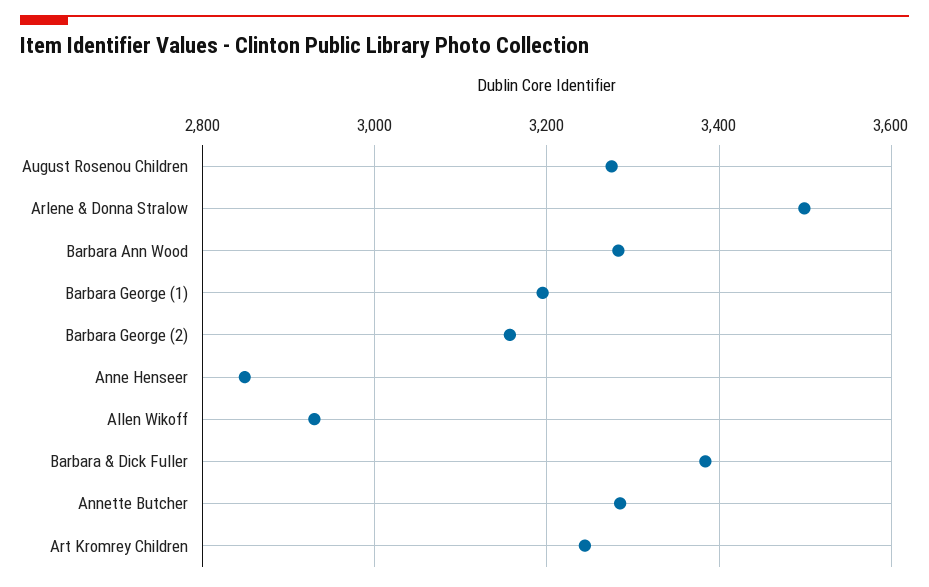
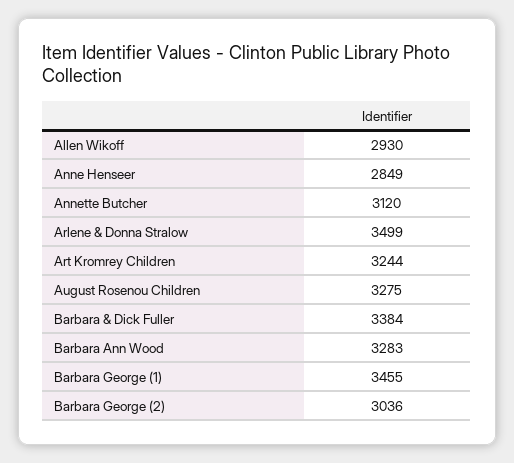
  {
    "August Rosenou Children": 3275,
    "Arlene & Donna Stralow": 3499,
    "Barbara Ann Wood": 3283,
-   "Barbara George (1)": 3200,
+   "Barbara George (1)": 3455,
-   "Barbara George (2)": 3160,
+   "Barbara George (2)": 3036,
    "Anne Henseer": 2849,
    "Allen Wikoff": 2930,
    "Barbara & Dick Fuller": 3384,
-   "Annette Butcher": 3280,
+   "Annette Butcher": 3120,
    "Art Kromrey Children": 3244
  }

